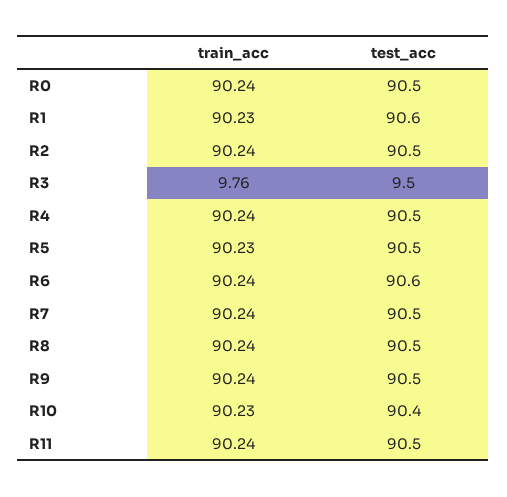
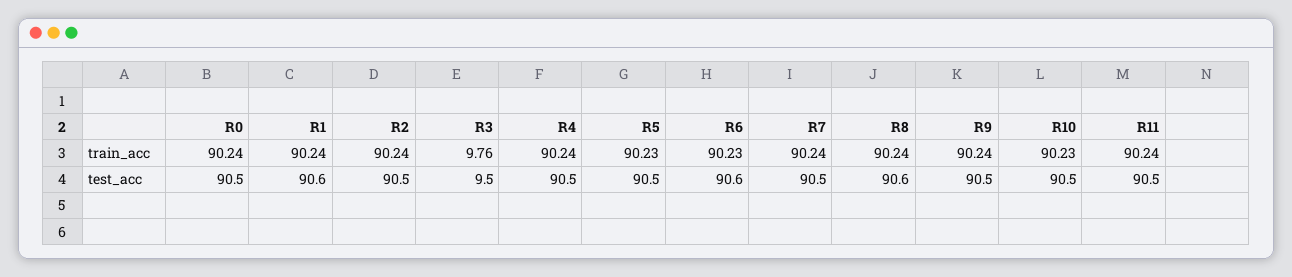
  {
    "train_acc": {
      "R0": 90.24,
-     "R1": 90.23,
+     "R1": 90.24,
      "R2": 90.24,
      "R3": 9.76,
      "R4": 90.24,
      "R5": 90.23,
-     "R6": 90.24,
+     "R6": 90.23,
      "R7": 90.24,
      "R8": 90.24,
      "R9": 90.24,
      "R10": 90.23,
      "R11": 90.24
    },
    "test_acc": {
      "R0": 90.5,
      "R1": 90.6,
      "R2": 90.5,
      "R3": 9.5,
      "R4": 90.5,
      "R5": 90.5,
      "R6": 90.6,
      "R7": 90.5,
-     "R8": 90.5,
+     "R8": 90.6,
      "R9": 90.5,
-     "R10": 90.4,
+     "R10": 90.5,
      "R11": 90.5
    }
  }

